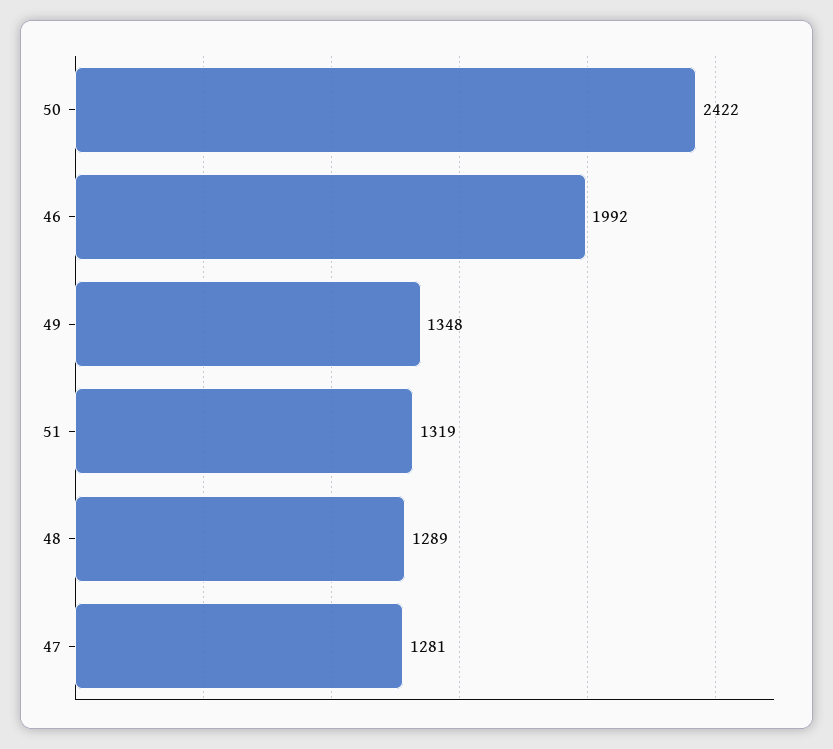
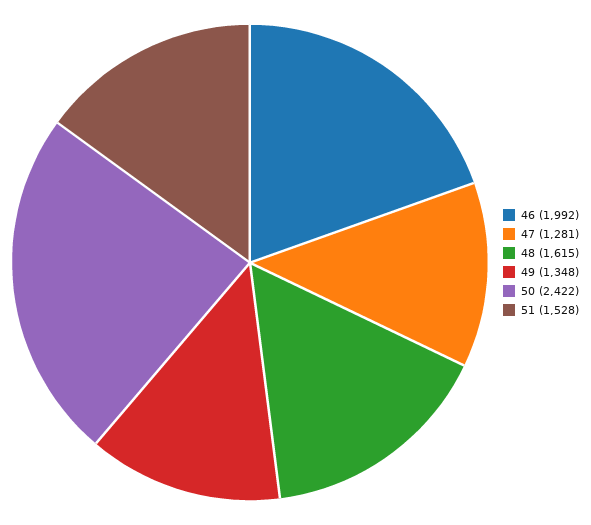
  {
    "50": 2422,
    "46": 1992,
    "49": 1348,
-   "51": 1319,
+   "51": 1528,
-   "48": 1289,
+   "48": 1615,
    "47": 1281
  }

